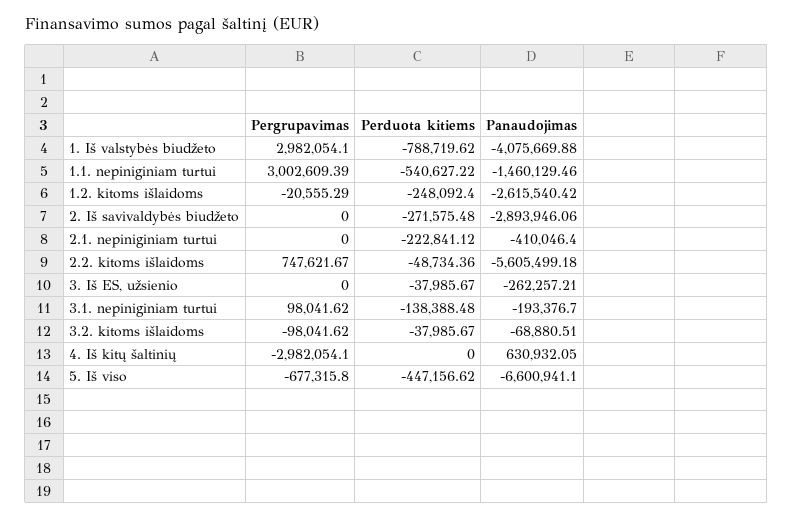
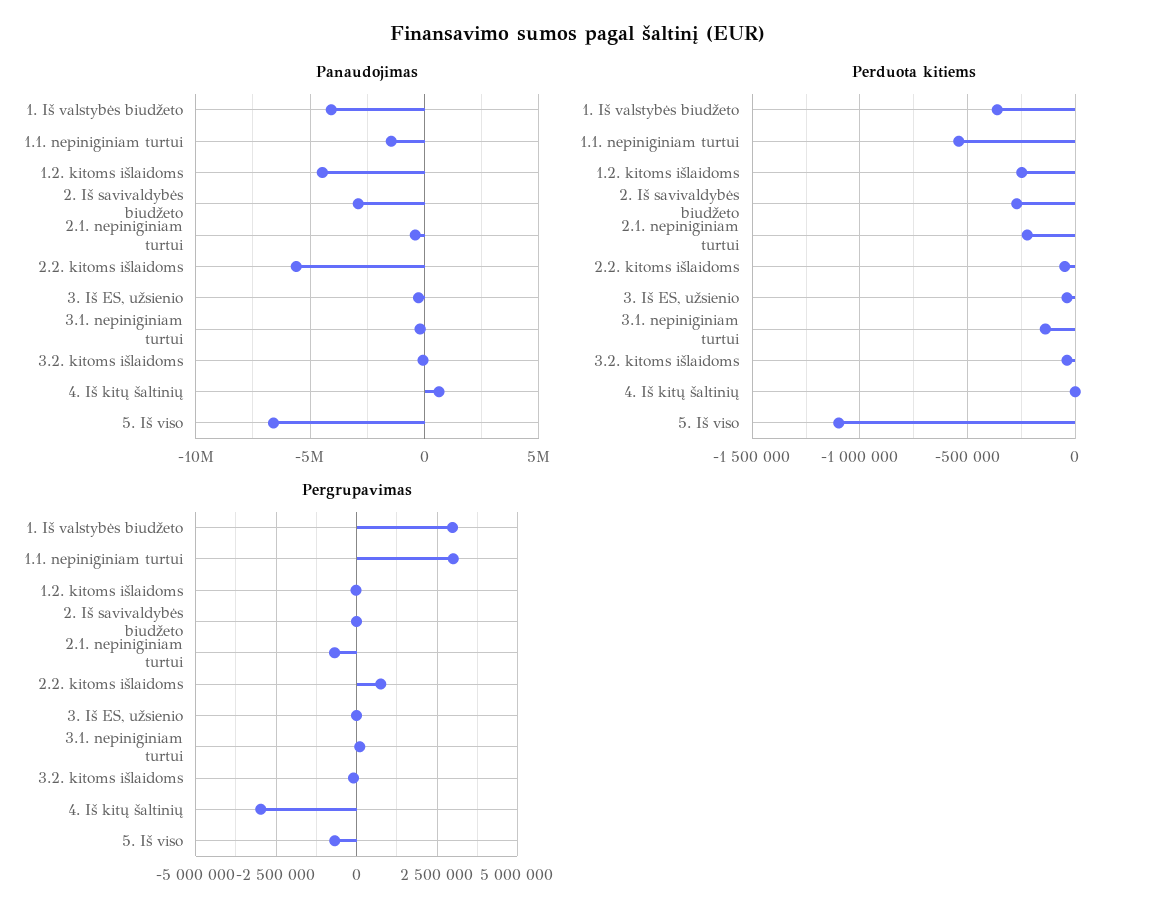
  {
    "Pergrupavimas": {
      "1. Iš valstybės biudžeto": 2982054.1,
      "1.1. nepiniginiam turtui": 3002609.39,
      "1.2. kitoms išlaidoms": -20555.29,
      "2. Iš savivaldybės biudžeto": 0,
-     "2.1. nepiniginiam turtui": 0,
+     "2.1. nepiniginiam turtui": -750000,
      "2.2. kitoms išlaidoms": 747621.67,
      "3. Iš ES, užsienio": 0,
      "3.1. nepiniginiam turtui": 98041.62,
      "3.2. kitoms išlaidoms": -98041.62,
      "4. Iš kitų šaltinių": -2982054.1,
      "5. Iš viso": -677315.8
    },
    "Perduota kitiems": {
-     "1. Iš valstybės biudžeto": -788719.62,
+     "1. Iš valstybės biudžeto": -350000,
      "1.1. nepiniginiam turtui": -540627.22,
      "1.2. kitoms išlaidoms": -248092.4,
      "2. Iš savivaldybės biudžeto": -271575.48,
      "2.1. nepiniginiam turtui": -222841.12,
      "2.2. kitoms išlaidoms": -48734.36,
      "3. Iš ES, užsienio": -37985.67,
      "3.1. nepiniginiam turtui": -138388.48,
      "3.2. kitoms išlaidoms": -37985.67,
      "4. Iš kitų šaltinių": 0,
-     "5. Iš viso": -447156.62
+     "5. Iš viso": -1100000
    },
    "Panaudojimas": {
      "1. Iš valstybės biudžeto": -4075669.88,
      "1.1. nepiniginiam turtui": -1460129.46,
-     "1.2. kitoms išlaidoms": -2615540.42,
+     "1.2. kitoms išlaidoms": -4500000,
      "2. Iš savivaldybės biudžeto": -2893946.06,
      "2.1. nepiniginiam turtui": -410046.4,
      "2.2. kitoms išlaidoms": -5605499.18,
      "3. Iš ES, užsienio": -262257.21,
      "3.1. nepiniginiam turtui": -193376.7,
      "3.2. kitoms išlaidoms": -68880.51,
      "4. Iš kitų šaltinių": 630932.05,
      "5. Iš viso": -6600941.1
    }
  }

